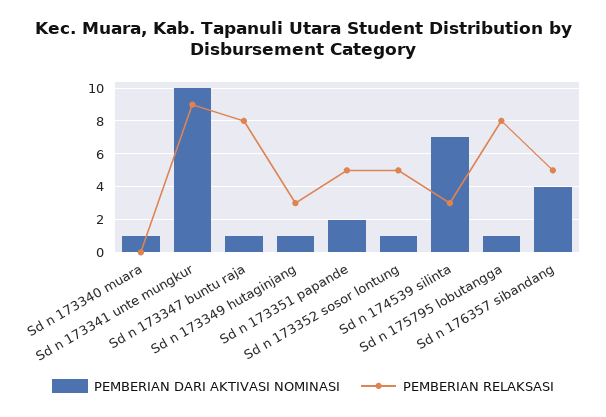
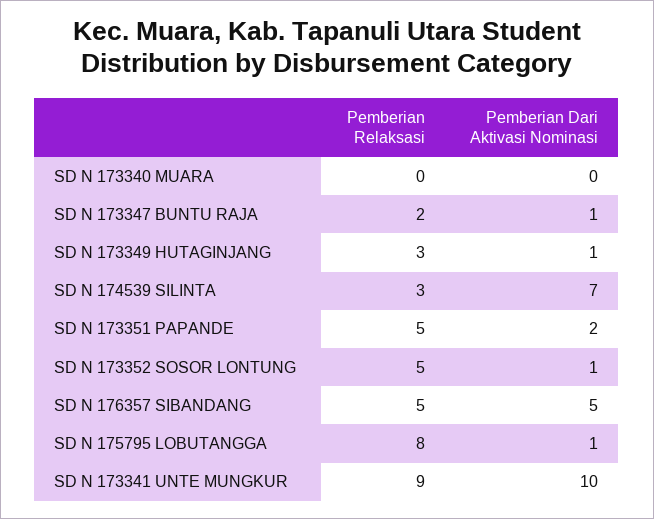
  {
    "PEMBERIAN DARI AKTIVASI NOMINASI": {
-     "Sd n 173340 muara": 1,
+     "Sd n 173340 muara": 0,
      "Sd n 173341 unte mungkur": 10,
      "Sd n 173347 buntu raja": 1,
      "Sd n 173349 hutaginjang": 1,
      "Sd n 173351 papande": 2,
      "Sd n 173352 sosor lontung": 1,
      "Sd n 174539 silinta": 7,
      "Sd n 175795 lobutangga": 1,
-     "Sd n 176357 sibandang": 4
+     "Sd n 176357 sibandang": 5
    },
    "PEMBERIAN RELAKSASI": {
      "Sd n 173340 muara": 0,
      "Sd n 173341 unte mungkur": 9,
-     "Sd n 173347 buntu raja": 8,
+     "Sd n 173347 buntu raja": 2,
      "Sd n 173349 hutaginjang": 3,
      "Sd n 173351 papande": 5,
      "Sd n 173352 sosor lontung": 5,
      "Sd n 174539 silinta": 3,
      "Sd n 175795 lobutangga": 8,
      "Sd n 176357 sibandang": 5
    }
  }

